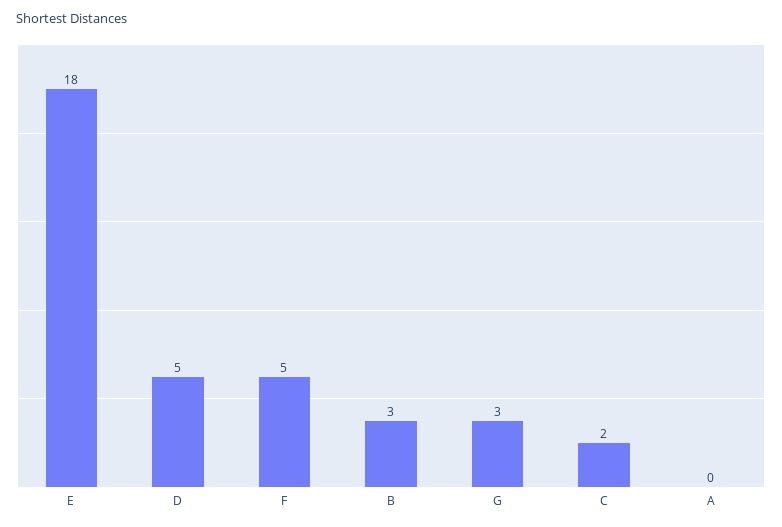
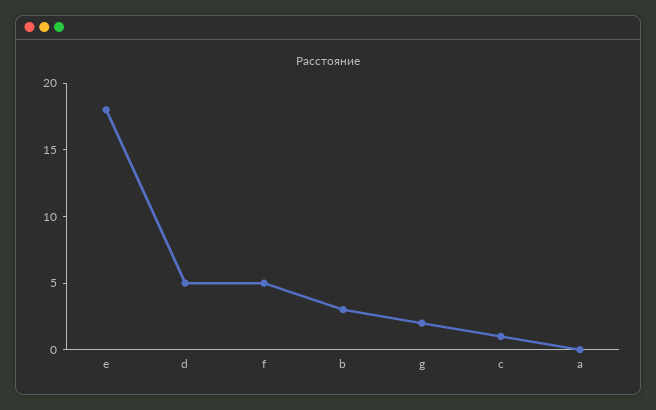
  {
    "E": 18,
    "D": 5,
    "F": 5,
    "B": 3,
-   "G": 3,
+   "G": 2,
-   "C": 2,
+   "C": 1,
    "A": 0
  }

